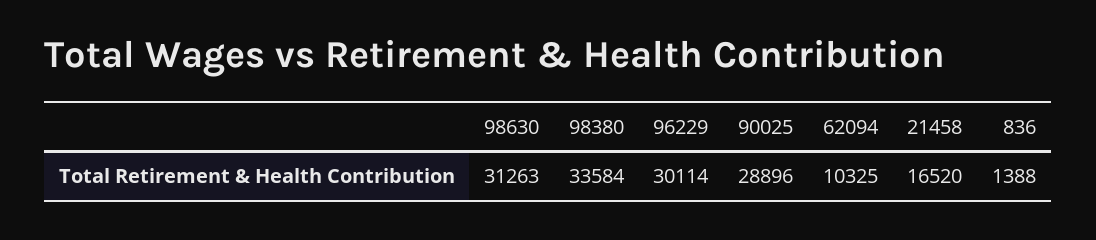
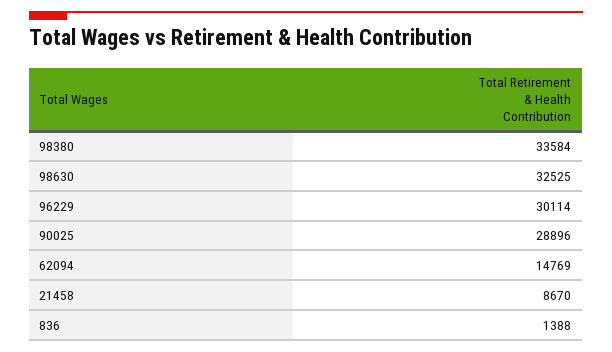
  {
-   "98630": 31263,
+   "98630": 32525,
    "98380": 33584,
    "96229": 30114,
    "90025": 28896,
-   "62094": 10325,
+   "62094": 14769,
-   "21458": 16520,
+   "21458": 8670,
    "836": 1388
  }

